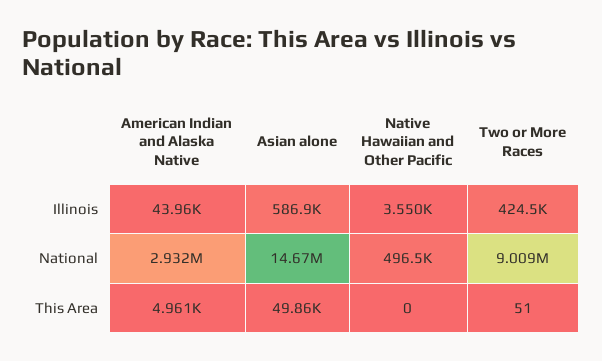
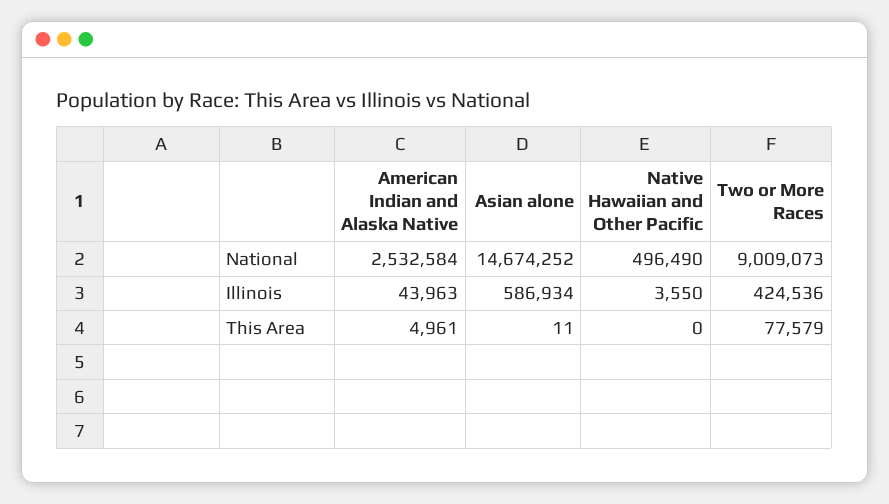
  {
    "American Indian and Alaska Native": {
      "Illinois": 43963,
-     "National": 2932000,
+     "National": 2532584,
      "This Area": 4961
    },
    "Asian alone": {
      "Illinois": 586934,
      "National": 14674252,
-     "This Area": 49860
+     "This Area": 11
    },
    "Native Hawaiian and Other Pacific": {
      "Illinois": 3550,
      "National": 496490,
      "This Area": 0
    },
    "Two or More Races": {
      "Illinois": 424536,
      "National": 9009073,
-     "This Area": 51
+     "This Area": 77579
    }
  }

